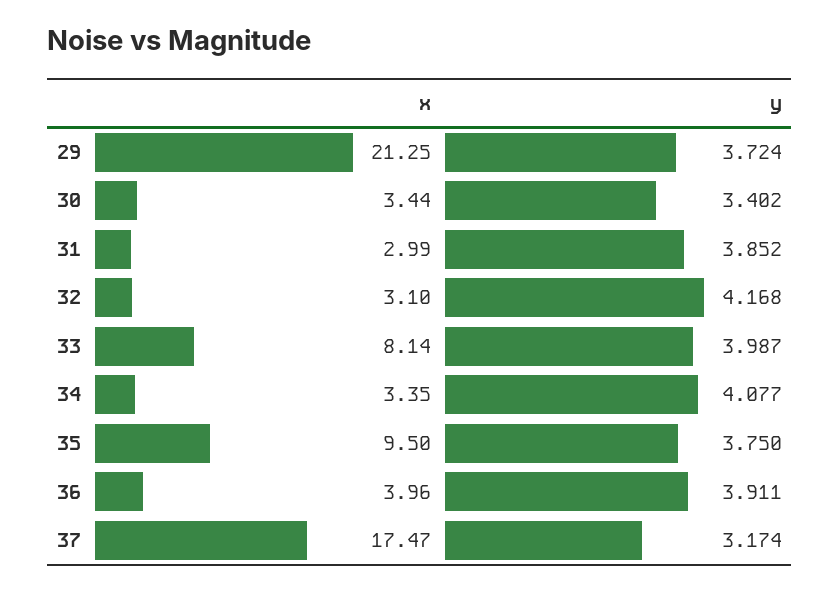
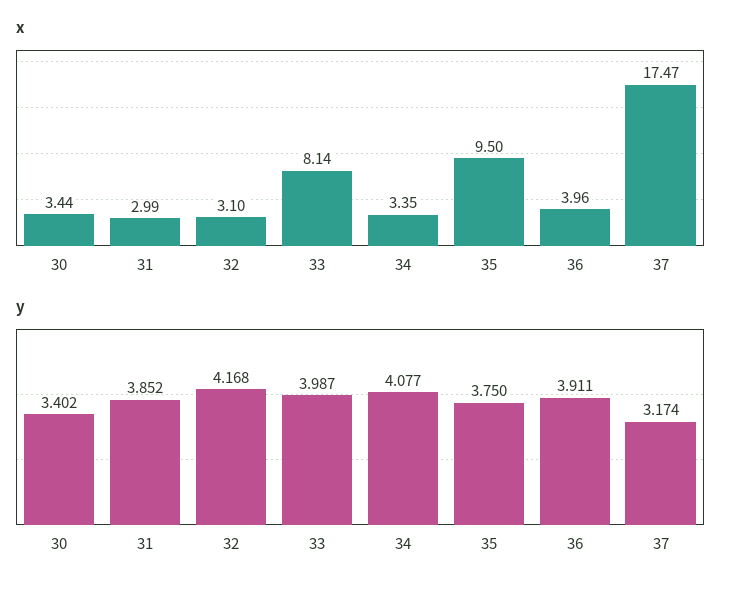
  {
    "x": {
-     "29": 21.25,
      "30": 3.44,
      "31": 2.99,
      "32": 3.1,
      "33": 8.14,
      "34": 3.35,
      "35": 9.5,
      "36": 3.96,
      "37": 17.47
    },
    "y": {
-     "29": 3.724,
      "30": 3.402,
      "31": 3.852,
      "32": 4.168,
      "33": 3.987,
      "34": 4.077,
      "35": 3.75,
      "36": 3.911,
      "37": 3.174
    }
  }

